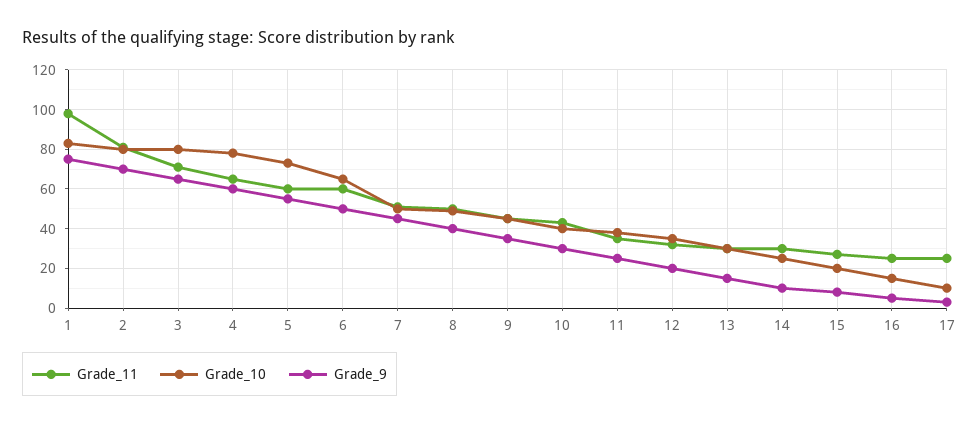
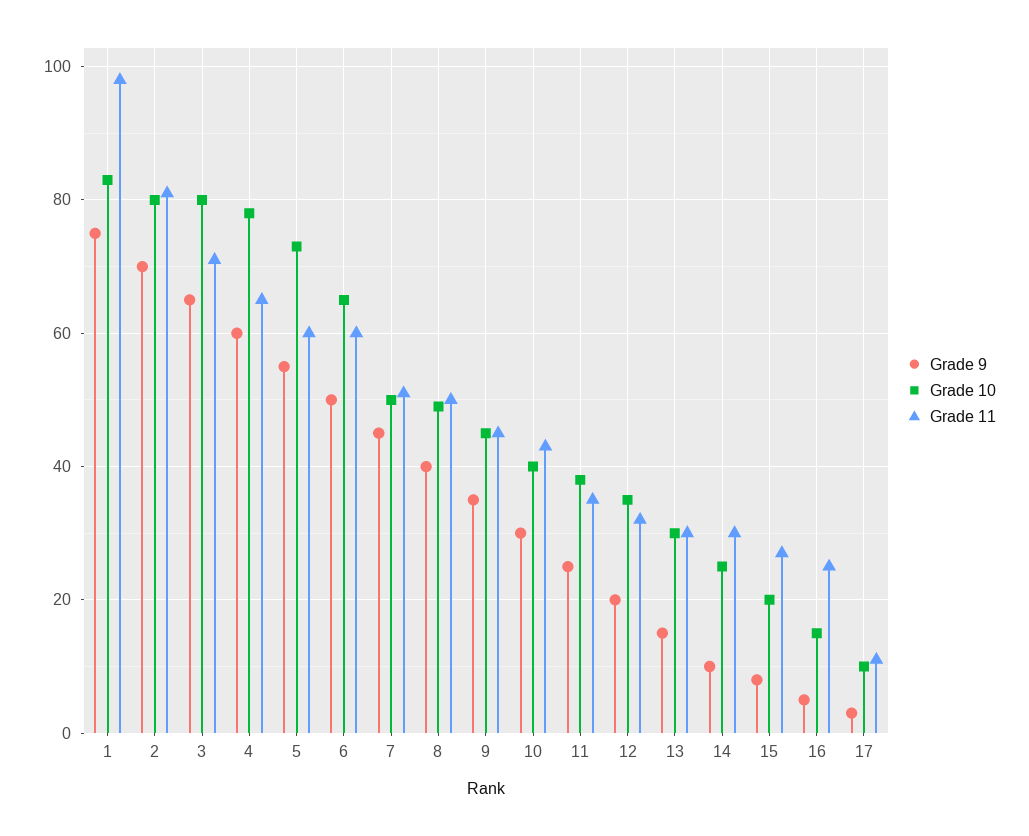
  {
    "Grade_11": {
      "1": 100,
      "2": 80,
      "3": 70,
      "4": 65,
      "5": 60,
      "6": 60,
      "7": 50,
      "8": 50,
      "9": 45,
      "10": 45,
      "11": 35,
      "12": 30,
      "13": 30,
      "14": 30,
      "15": 25,
      "16": 25,
-     "17": 25
+     "17": 10
    },
    "Grade_10": {
      "1": 85,
      "2": 80,
      "3": 80,
      "4": 80,
      "5": 75,
      "6": 65,
      "7": 50,
      "8": 50,
      "9": 45,
      "10": 40,
      "11": 40,
      "12": 35,
      "13": 30,
      "14": 25,
      "15": 20,
      "16": 15,
      "17": 10
    },
    "Grade_9": {
      "1": 75,
      "2": 70,
      "3": 65,
      "4": 60,
      "5": 55,
      "6": 50,
      "7": 45,
      "8": 40,
      "9": 35,
      "10": 30,
      "11": 25,
      "12": 20,
      "13": 15,
      "14": 10,
      "15": 10,
      "16": 5,
      "17": 5
    }
  }

